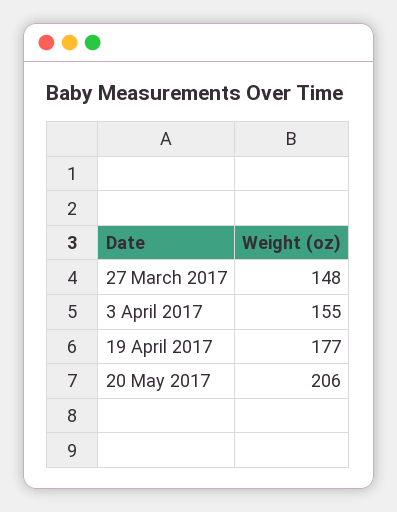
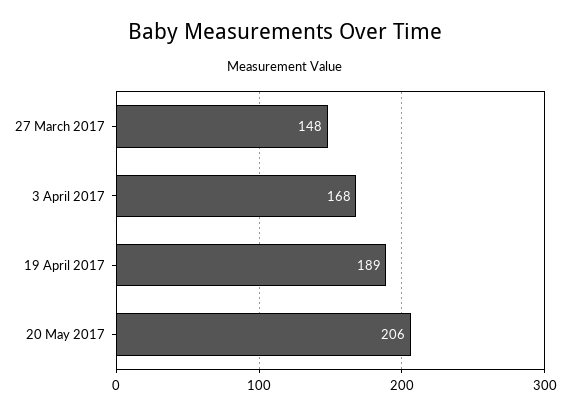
  {
    "27 March 2017": 148,
-   "3 April 2017": 155,
+   "3 April 2017": 168,
-   "19 April 2017": 177,
+   "19 April 2017": 189,
    "20 May 2017": 206
  }

